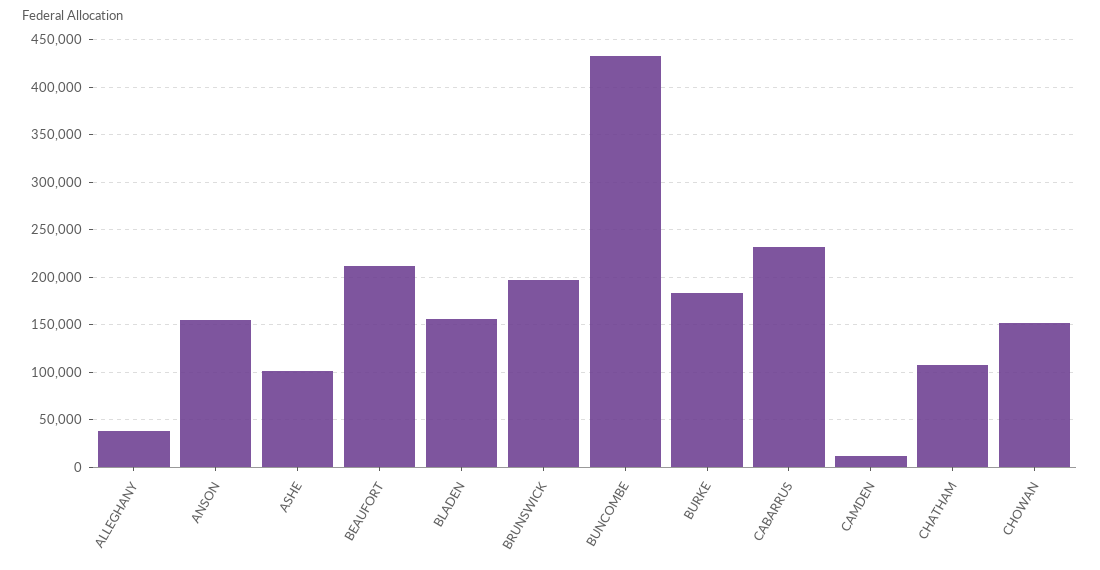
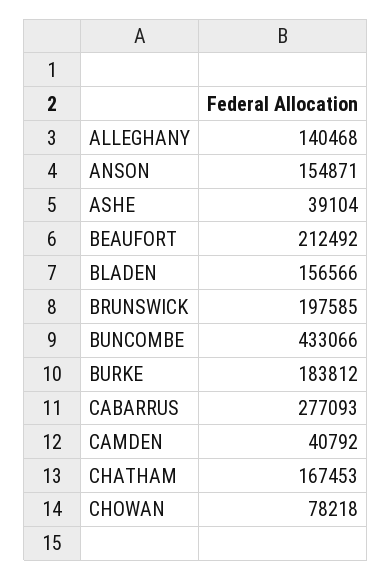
  {
-   "ALLEGHANY": 40000,
+   "ALLEGHANY": 140468,
    "ANSON": 154871,
-   "ASHE": 100000,
+   "ASHE": 39104,
    "BEAUFORT": 212492,
    "BLADEN": 156566,
    "BRUNSWICK": 197585,
    "BUNCOMBE": 433066,
    "BURKE": 183812,
-   "CABARRUS": 230000,
+   "CABARRUS": 277093,
-   "CAMDEN": 10000,
+   "CAMDEN": 40792,
-   "CHATHAM": 110000,
+   "CHATHAM": 167453,
-   "CHOWAN": 150000
+   "CHOWAN": 78218
  }

